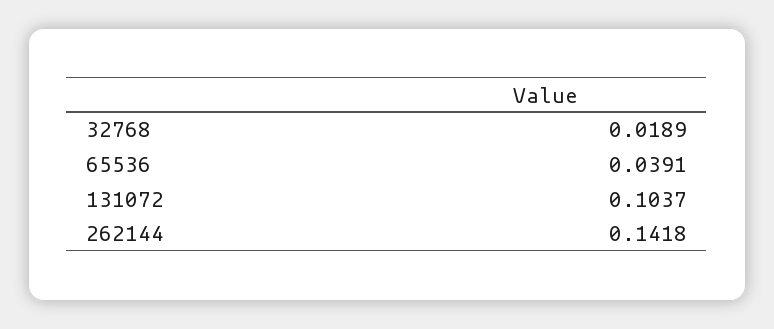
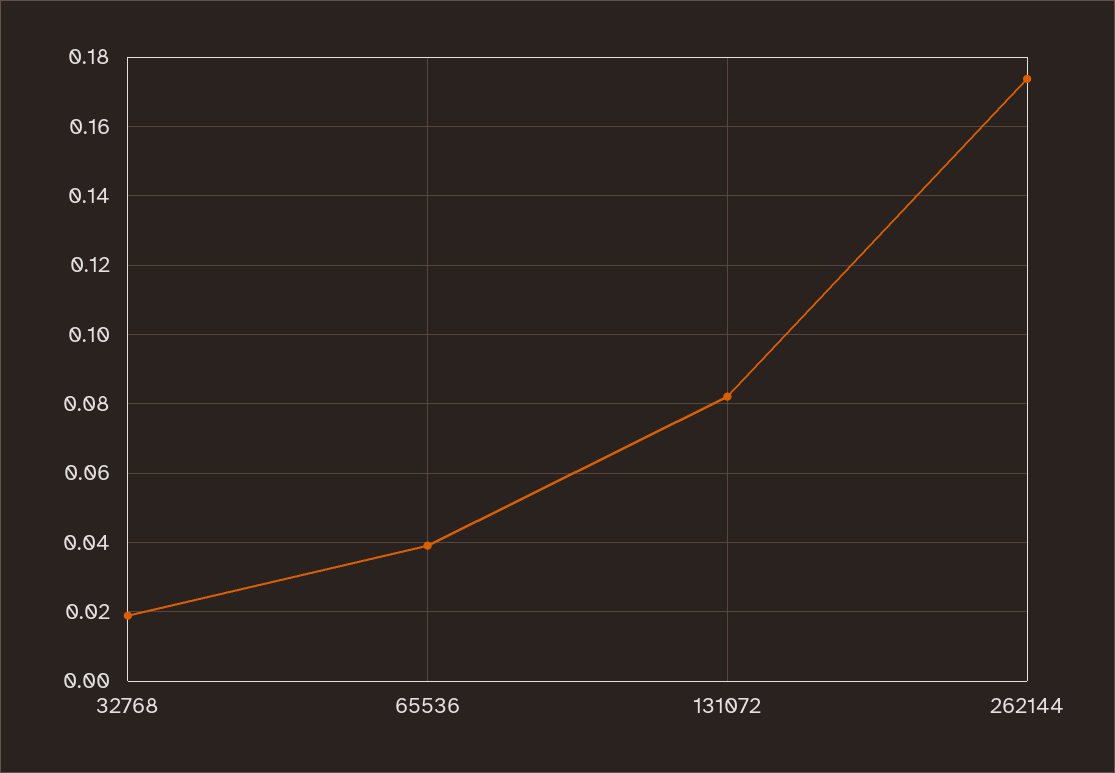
  {
    "32768": 0.0189,
    "65536": 0.0391,
-   "131072": 0.1037,
+   "131072": 0.082,
-   "262144": 0.1418
+   "262144": 0.174
  }

